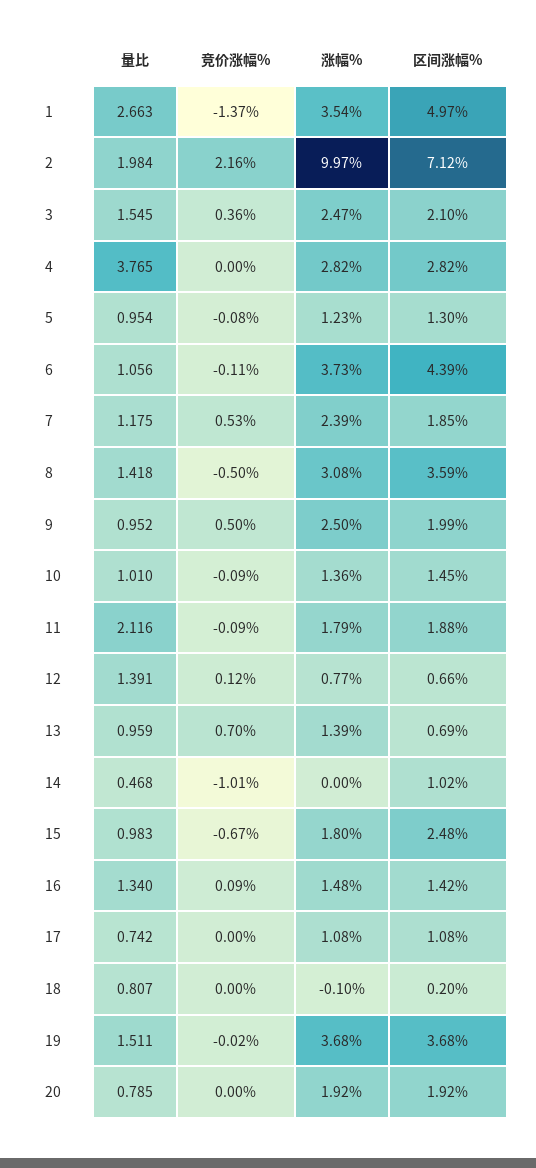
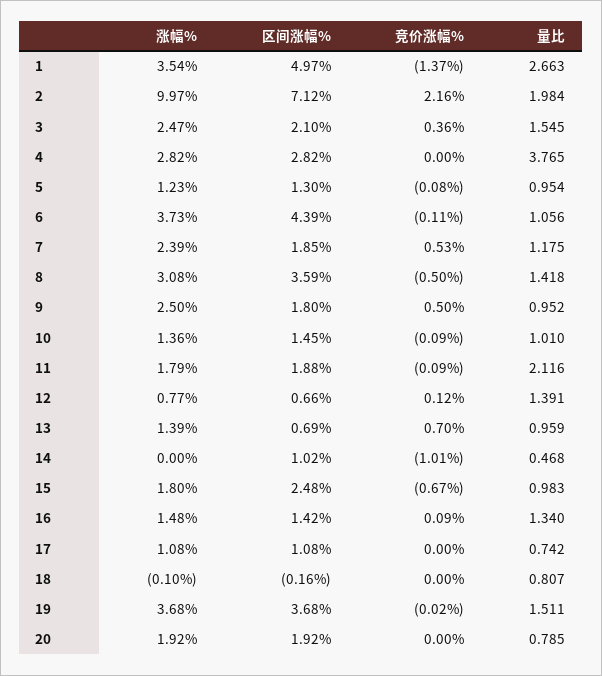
  {
    "量比": {
      "1": 2.663,
      "2": 1.984,
      "3": 1.545,
      "4": 3.765,
      "5": 0.954,
      "6": 1.056,
      "7": 1.175,
      "8": 1.418,
      "9": 0.952,
      "10": 1.01,
      "11": 2.116,
      "12": 1.391,
      "13": 0.959,
      "14": 0.468,
      "15": 0.983,
      "16": 1.34,
      "17": 0.742,
      "18": 0.807,
      "19": 1.511,
      "20": 0.785
    },
    "竞价涨幅%": {
      "1": -1.37,
      "2": 2.16,
      "3": 0.36,
      "4": 0,
      "5": -0.08,
      "6": -0.11,
      "7": 0.53,
      "8": -0.5,
      "9": 0.5,
      "10": -0.09,
      "11": -0.09,
      "12": 0.12,
      "13": 0.7,
      "14": -1.01,
      "15": -0.67,
      "16": 0.09,
      "17": 0,
      "18": 0,
      "19": -0.02,
      "20": 0
    },
    "涨幅%": {
      "1": 3.54,
      "2": 9.97,
      "3": 2.47,
      "4": 2.82,
      "5": 1.23,
      "6": 3.73,
      "7": 2.39,
      "8": 3.08,
      "9": 2.5,
      "10": 1.36,
      "11": 1.79,
      "12": 0.77,
      "13": 1.39,
      "14": 0,
      "15": 1.8,
      "16": 1.48,
      "17": 1.08,
      "18": -0.1,
      "19": 3.68,
      "20": 1.92
    },
    "区间涨幅%": {
      "1": 4.97,
      "2": 7.12,
      "3": 2.1,
      "4": 2.82,
      "5": 1.3,
      "6": 4.39,
      "7": 1.85,
      "8": 3.59,
-     "9": 1.99,
+     "9": 1.8,
      "10": 1.45,
      "11": 1.88,
      "12": 0.66,
      "13": 0.69,
      "14": 1.02,
      "15": 2.48,
      "16": 1.42,
      "17": 1.08,
-     "18": 0.2,
+     "18": -0.16,
      "19": 3.68,
      "20": 1.92
    }
  }

